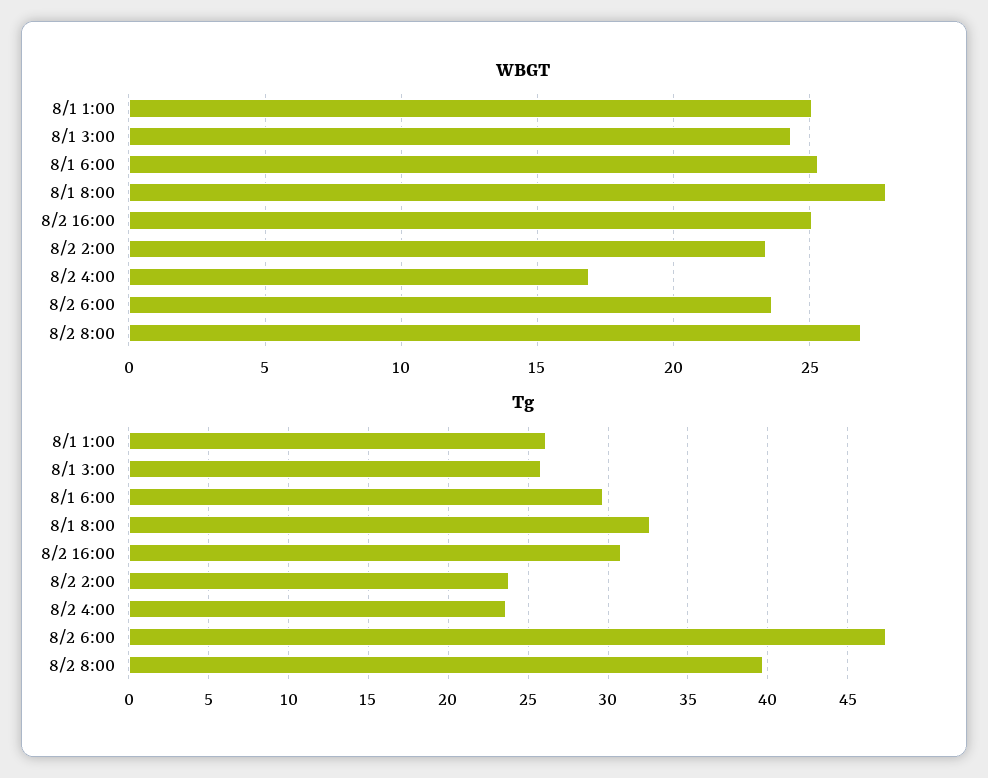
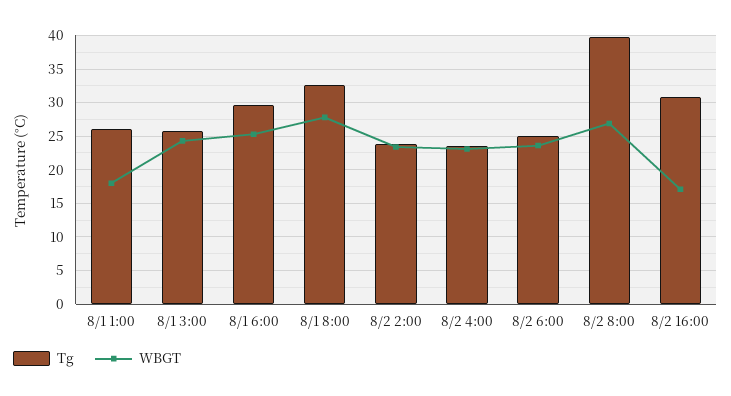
  {
    "WBGT": {
-     "8/1 1:00": 25,
+     "8/1 1:00": 18,
      "8/1 3:00": 24.5,
      "8/1 6:00": 25.5,
      "8/1 8:00": 28,
-     "8/2 16:00": 25,
+     "8/2 16:00": 17,
      "8/2 2:00": 23.5,
-     "8/2 4:00": 17,
+     "8/2 4:00": 23,
      "8/2 6:00": 23.5,
      "8/2 8:00": 27
    },
    "Tg": {
      "8/1 1:00": 26,
      "8/1 3:00": 26,
      "8/1 6:00": 29.5,
      "8/1 8:00": 32.5,
      "8/2 16:00": 31,
      "8/2 2:00": 24,
      "8/2 4:00": 23.5,
-     "8/2 6:00": 47.5,
+     "8/2 6:00": 25,
      "8/2 8:00": 39.5
    }
  }

